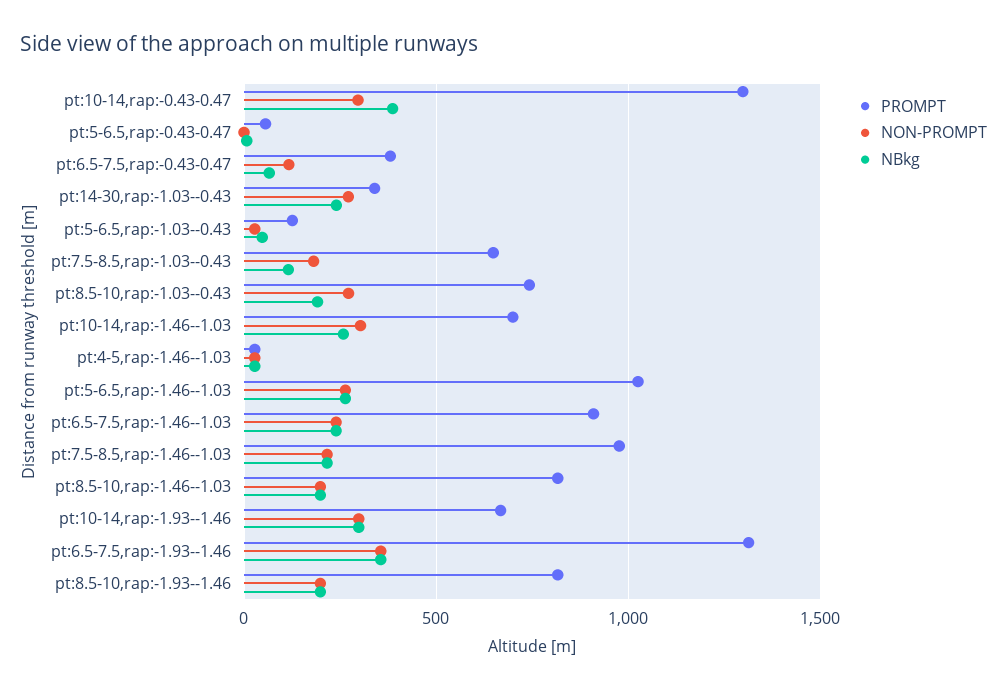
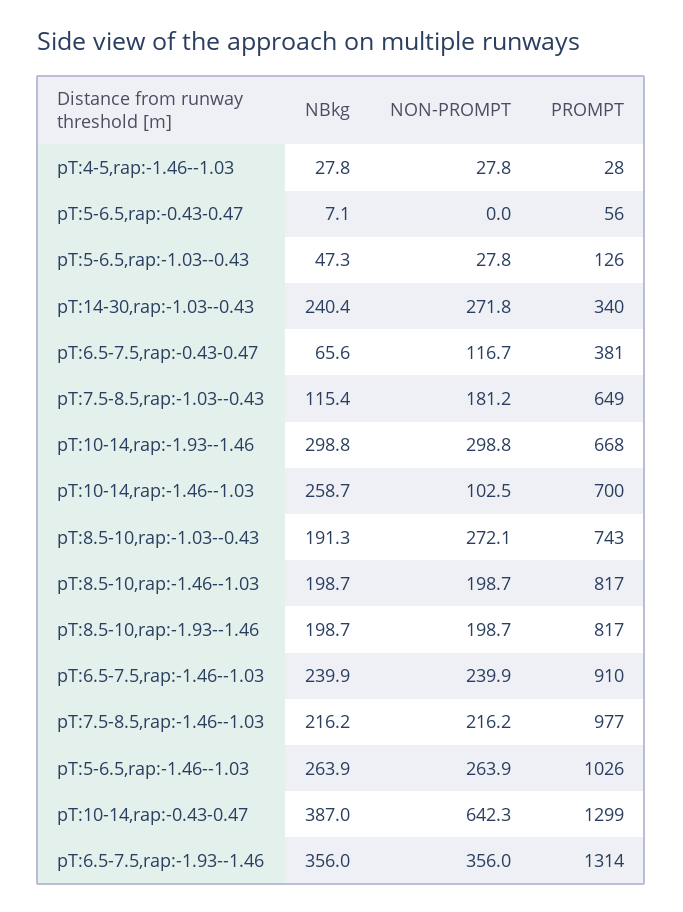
  {
    "PROMPT": {
      "pt:10-14,rap:-0.43-0.47": 1299,
      "pt:5-6.5,rap:-0.43-0.47": 56,
      "pt:6.5-7.5,rap:-0.43-0.47": 381,
      "pt:14-30,rap:-1.03--0.43": 340,
      "pt:5-6.5,rap:-1.03--0.43": 126,
      "pt:7.5-8.5,rap:-1.03--0.43": 649,
      "pt:8.5-10,rap:-1.03--0.43": 743,
      "pt:10-14,rap:-1.46--1.03": 700,
      "pt:4-5,rap:-1.46--1.03": 28,
      "pt:5-6.5,rap:-1.46--1.03": 1026,
      "pt:6.5-7.5,rap:-1.46--1.03": 910,
      "pt:7.5-8.5,rap:-1.46--1.03": 977,
      "pt:8.5-10,rap:-1.46--1.03": 817,
      "pt:10-14,rap:-1.93--1.46": 668,
      "pt:6.5-7.5,rap:-1.93--1.46": 1314,
      "pt:8.5-10,rap:-1.93--1.46": 817
    },
    "NON-PROMPT": {
-     "pt:10-14,rap:-0.43-0.47": 300,
+     "pt:10-14,rap:-0.43-0.47": 642.3,
      "pt:5-6.5,rap:-0.43-0.47": 0,
      "pt:6.5-7.5,rap:-0.43-0.47": 116.7,
      "pt:14-30,rap:-1.03--0.43": 271.8,
      "pt:5-6.5,rap:-1.03--0.43": 27.8,
      "pt:7.5-8.5,rap:-1.03--0.43": 181.2,
      "pt:8.5-10,rap:-1.03--0.43": 272.1,
-     "pt:10-14,rap:-1.46--1.03": 300,
+     "pt:10-14,rap:-1.46--1.03": 102.5,
      "pt:4-5,rap:-1.46--1.03": 27.8,
      "pt:5-6.5,rap:-1.46--1.03": 263.9,
      "pt:6.5-7.5,rap:-1.46--1.03": 239.9,
      "pt:7.5-8.5,rap:-1.46--1.03": 216.2,
      "pt:8.5-10,rap:-1.46--1.03": 198.7,
      "pt:10-14,rap:-1.93--1.46": 298.8,
      "pt:6.5-7.5,rap:-1.93--1.46": 356,
      "pt:8.5-10,rap:-1.93--1.46": 198.7
    },
    "NBkg": {
      "pt:10-14,rap:-0.43-0.47": 387,
      "pt:5-6.5,rap:-0.43-0.47": 7.1,
      "pt:6.5-7.5,rap:-0.43-0.47": 65.6,
      "pt:14-30,rap:-1.03--0.43": 240.4,
      "pt:5-6.5,rap:-1.03--0.43": 47.3,
      "pt:7.5-8.5,rap:-1.03--0.43": 115.4,
      "pt:8.5-10,rap:-1.03--0.43": 191.3,
      "pt:10-14,rap:-1.46--1.03": 258.7,
      "pt:4-5,rap:-1.46--1.03": 27.8,
      "pt:5-6.5,rap:-1.46--1.03": 263.9,
      "pt:6.5-7.5,rap:-1.46--1.03": 239.9,
      "pt:7.5-8.5,rap:-1.46--1.03": 216.2,
      "pt:8.5-10,rap:-1.46--1.03": 198.7,
      "pt:10-14,rap:-1.93--1.46": 298.8,
      "pt:6.5-7.5,rap:-1.93--1.46": 356,
      "pt:8.5-10,rap:-1.93--1.46": 198.7
    }
  }

